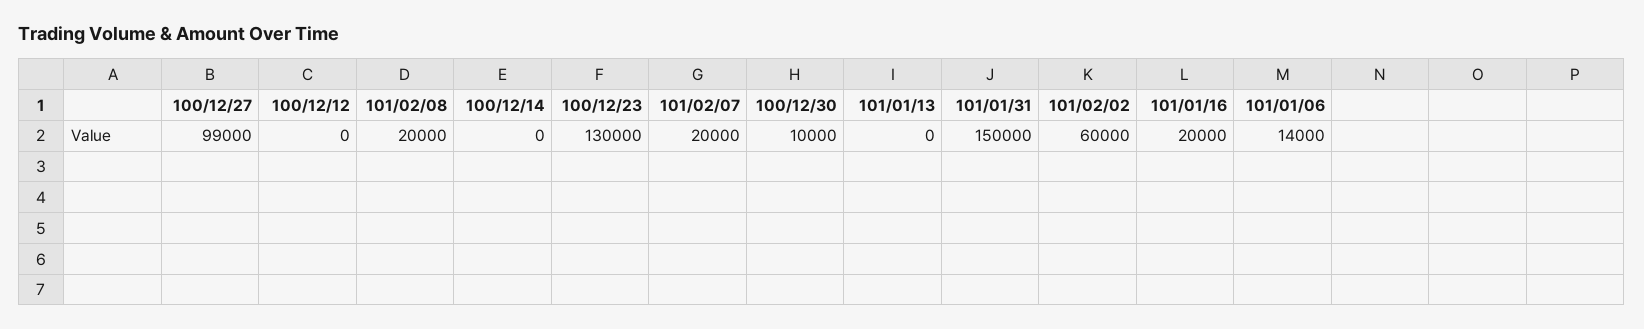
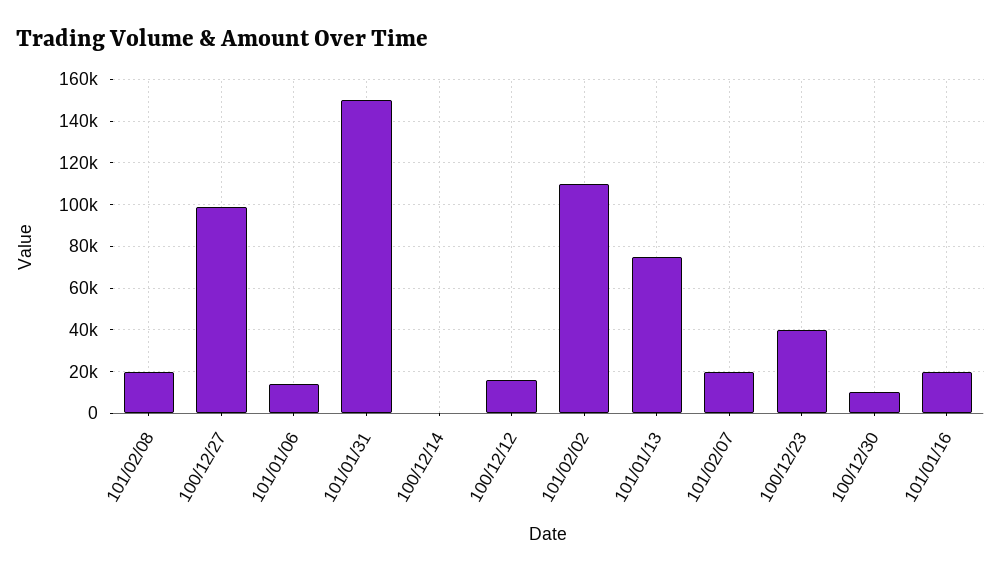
  {
    "100/12/27": 99000,
-   "100/12/12": 0,
+   "100/12/12": 15000,
    "101/02/08": 20000,
    "100/12/14": 0,
-   "100/12/23": 130000,
+   "100/12/23": 40000,
    "101/02/07": 20000,
    "100/12/30": 10000,
-   "101/01/13": 0,
+   "101/01/13": 75000,
    "101/01/31": 150000,
-   "101/02/02": 60000,
+   "101/02/02": 110000,
    "101/01/16": 20000,
    "101/01/06": 14000
  }

